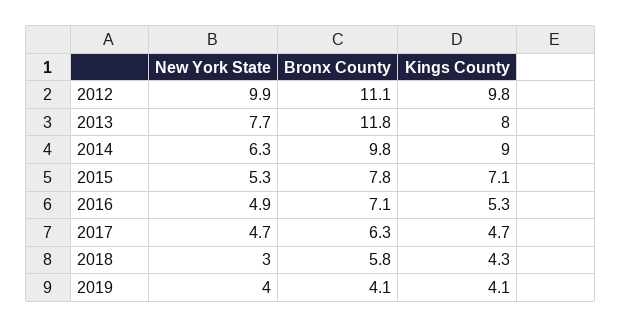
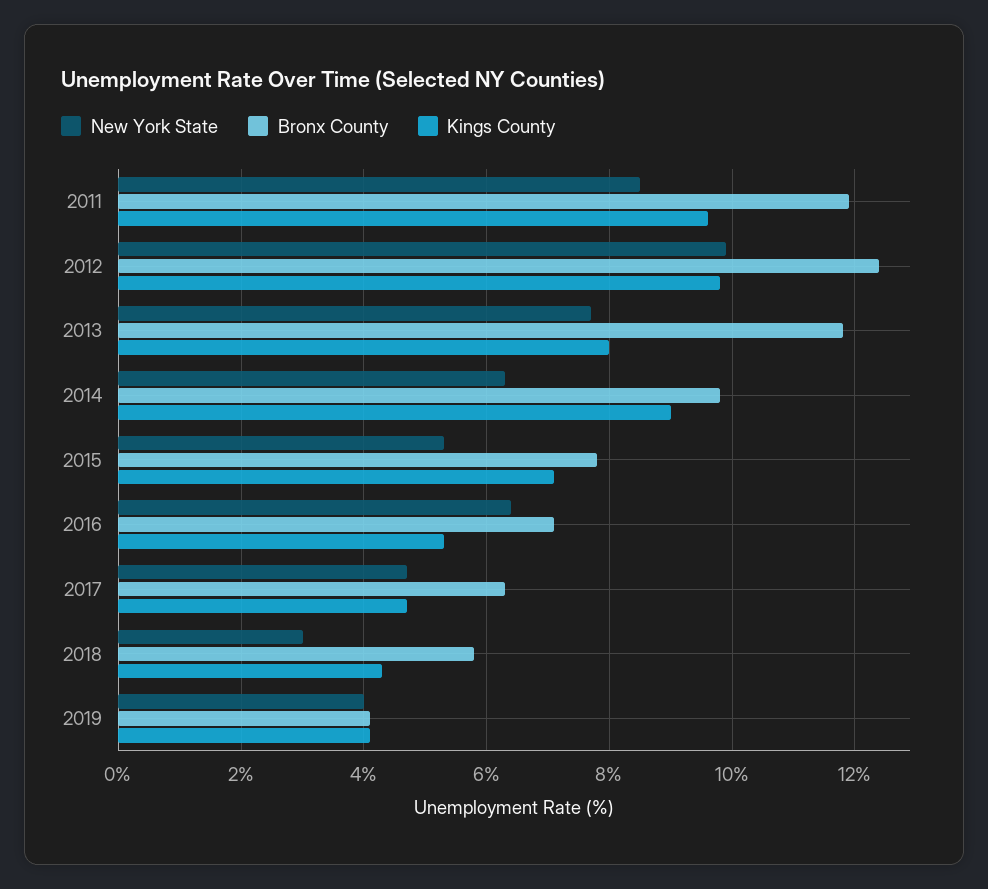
  {
    "New York State": {
      "2012": 9.9,
      "2013": 7.7,
      "2014": 6.3,
      "2015": 5.3,
-     "2016": 4.9,
+     "2016": 6.5,
      "2017": 4.7,
      "2018": 3,
-     "2019": 4
+     "2019": 4,
+     "2011": 8.5
    },
    "Bronx County": {
-     "2012": 11.1,
+     "2012": 12.5,
      "2013": 11.8,
      "2014": 9.8,
      "2015": 7.8,
      "2016": 7.1,
      "2017": 6.3,
      "2018": 5.8,
-     "2019": 4.1
+     "2019": 4.1,
+     "2011": 12
    },
    "Kings County": {
      "2012": 9.8,
      "2013": 8,
      "2014": 9,
      "2015": 7.1,
      "2016": 5.3,
      "2017": 4.7,
      "2018": 4.3,
-     "2019": 4.1
+     "2019": 4.1,
+     "2011": 9.5
    }
  }

